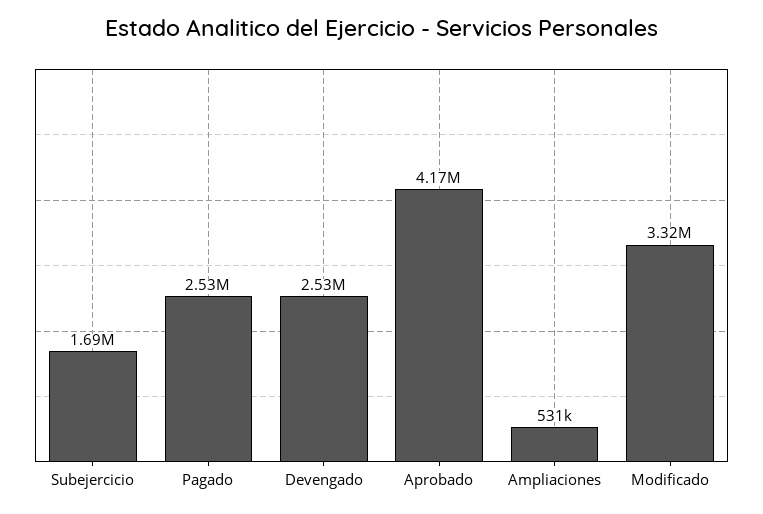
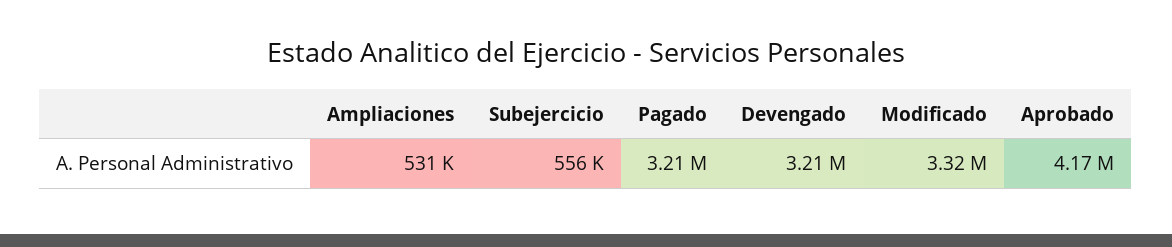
  {
-   "Subejercicio": 1690000,
+   "Subejercicio": 556000,
-   "Pagado": 2530000,
+   "Pagado": 3210000,
-   "Devengado": 2530000,
+   "Devengado": 3210000,
    "Aprobado": 4170000,
    "Ampliaciones": 531000,
    "Modificado": 3320000
  }

